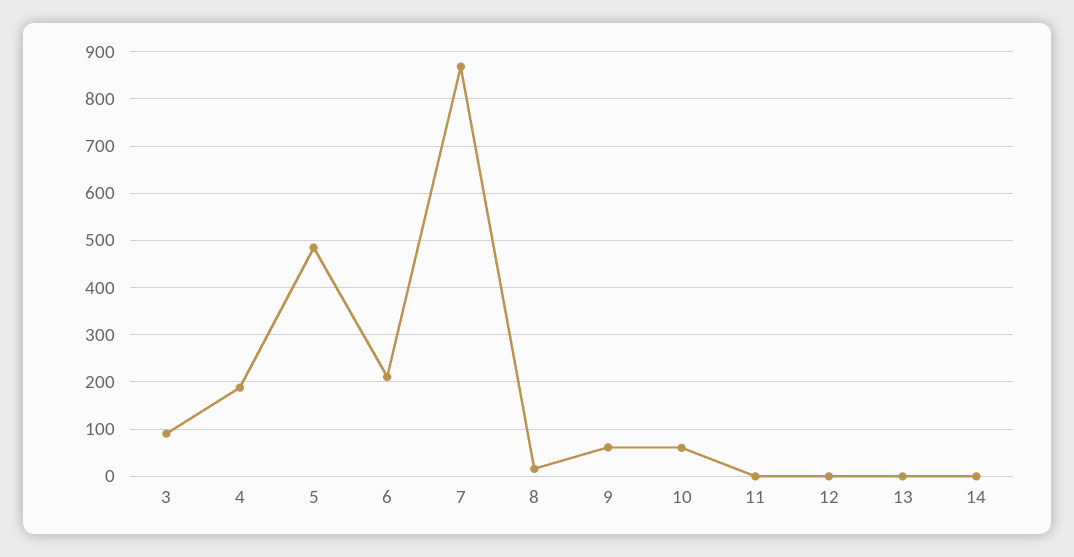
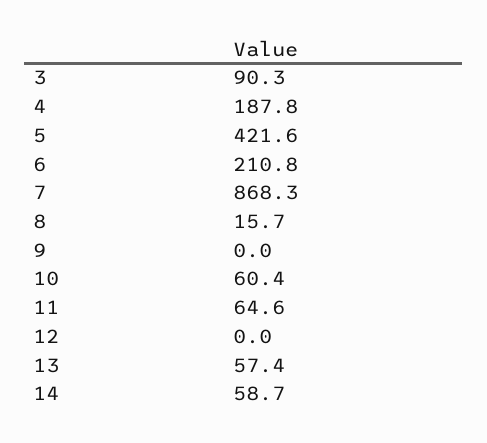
  {
    "3": 90.3,
    "4": 187.8,
-   "5": 480,
+   "5": 421.6,
    "6": 210.8,
    "7": 868.3,
    "8": 15.7,
-   "9": 60,
+   "9": 0,
    "10": 60.4,
-   "11": 0,
+   "11": 64.6,
    "12": 0,
-   "13": 0,
+   "13": 57.4,
-   "14": 0
+   "14": 58.7
  }

